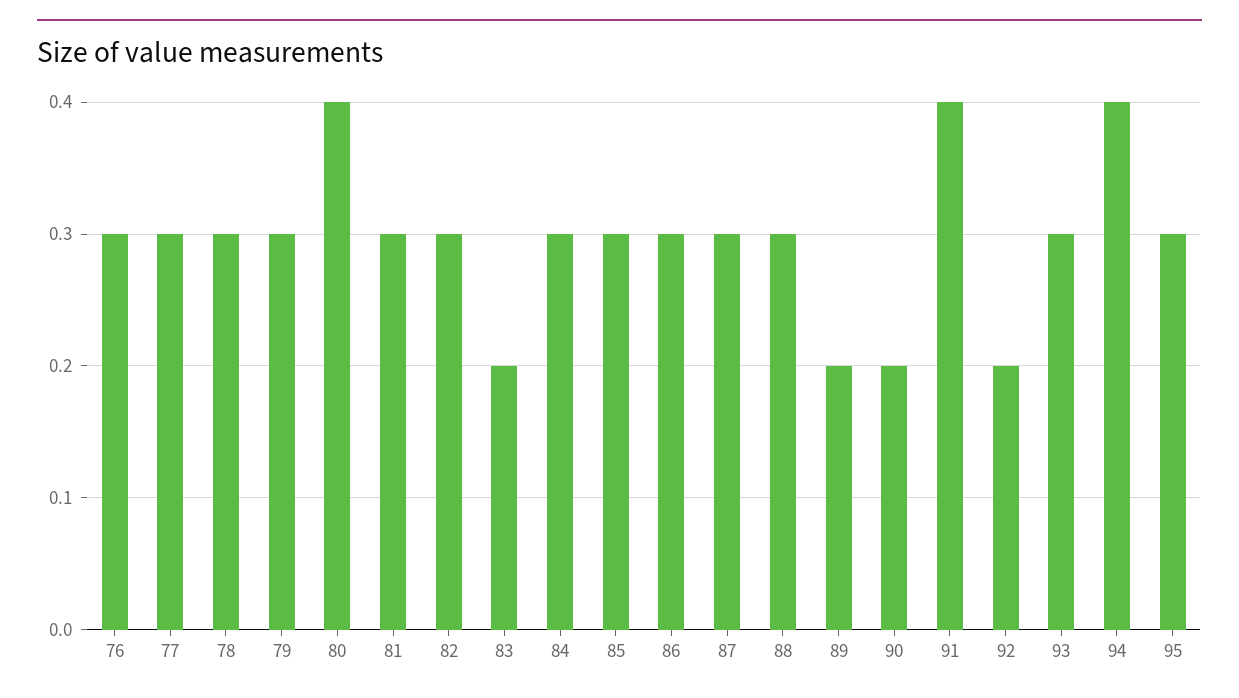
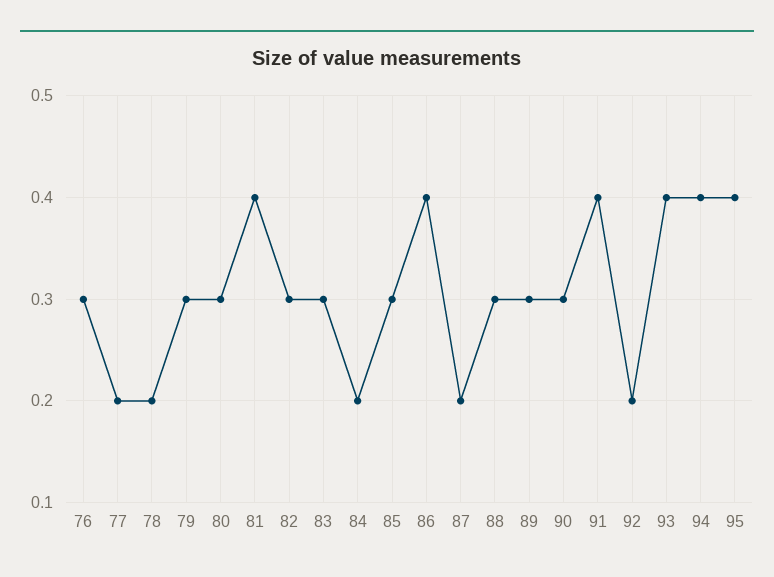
  {
    "76": 0.3,
-   "77": 0.3,
+   "77": 0.2,
-   "78": 0.3,
+   "78": 0.2,
    "79": 0.3,
-   "80": 0.4,
+   "80": 0.3,
-   "81": 0.3,
+   "81": 0.4,
    "82": 0.3,
-   "83": 0.2,
+   "83": 0.3,
-   "84": 0.3,
+   "84": 0.2,
    "85": 0.3,
-   "86": 0.3,
+   "86": 0.4,
-   "87": 0.3,
+   "87": 0.2,
    "88": 0.3,
-   "89": 0.2,
+   "89": 0.3,
-   "90": 0.2,
+   "90": 0.3,
    "91": 0.4,
    "92": 0.2,
-   "93": 0.3,
+   "93": 0.4,
    "94": 0.4,
-   "95": 0.3
+   "95": 0.4
  }

